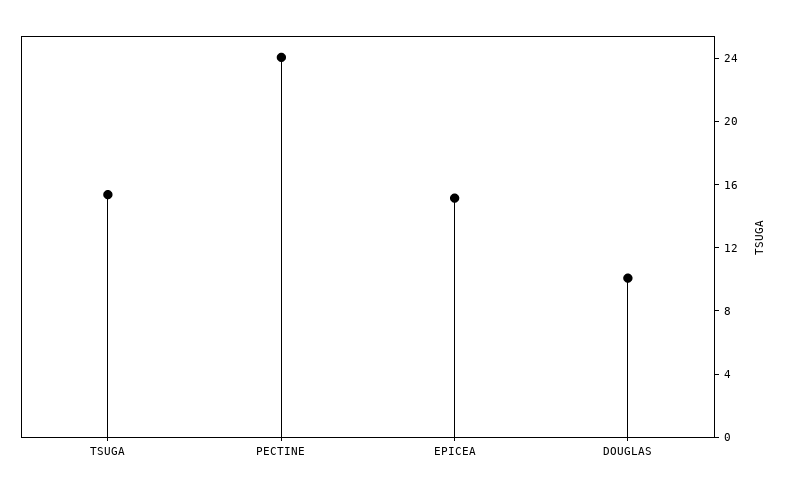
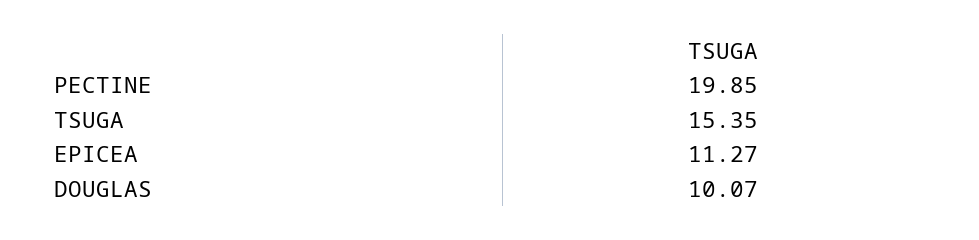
  {
    "TSUGA": 15.35,
-   "PECTINE": 24,
+   "PECTINE": 19.85,
-   "EPICEA": 15,
+   "EPICEA": 11.27,
    "DOUGLAS": 10.07
  }

